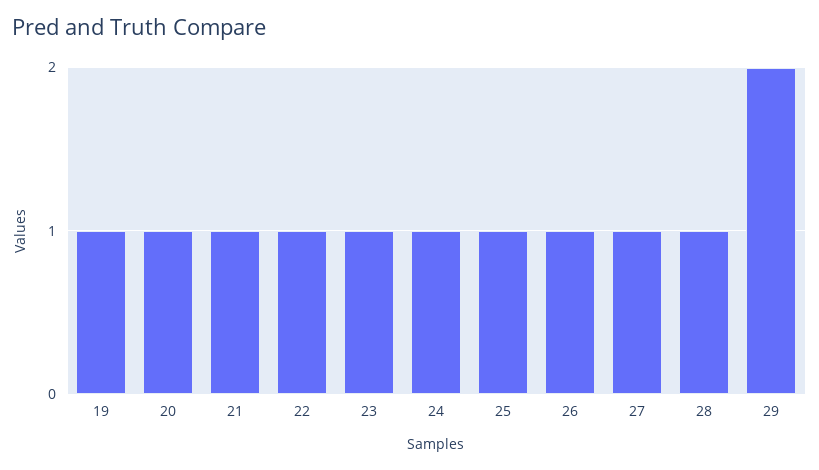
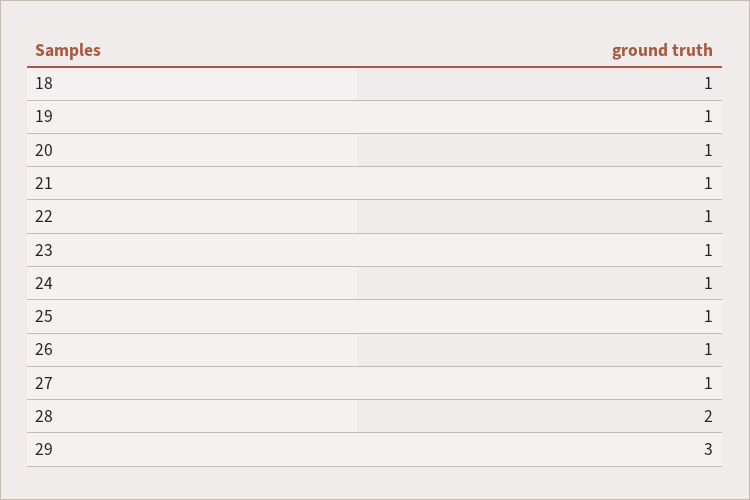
  {
    "19": 1,
    "20": 1,
    "21": 1,
    "22": 1,
    "23": 1,
    "24": 1,
    "25": 1,
    "26": 1,
    "27": 1,
-   "28": 1,
+   "28": 2,
-   "29": 2
+   "29": 3,
+   "18": 1
  }

